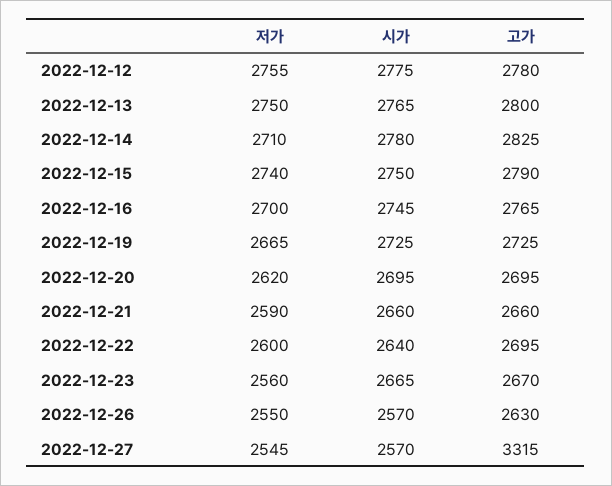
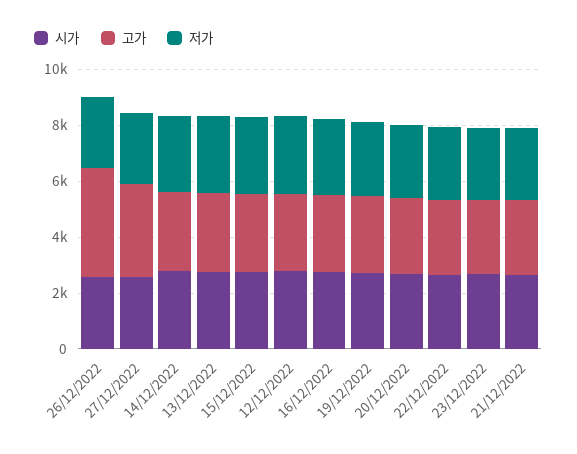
  {
    "저가": {
      "2022-12-12": 2755,
      "2022-12-13": 2750,
      "2022-12-14": 2710,
      "2022-12-15": 2740,
      "2022-12-16": 2700,
      "2022-12-19": 2665,
      "2022-12-20": 2620,
      "2022-12-21": 2590,
      "2022-12-22": 2600,
      "2022-12-23": 2560,
      "2022-12-26": 2550,
      "2022-12-27": 2545
    },
    "시가": {
      "2022-12-12": 2775,
      "2022-12-13": 2765,
      "2022-12-14": 2780,
      "2022-12-15": 2750,
      "2022-12-16": 2745,
      "2022-12-19": 2725,
      "2022-12-20": 2695,
      "2022-12-21": 2660,
      "2022-12-22": 2640,
      "2022-12-23": 2665,
      "2022-12-26": 2570,
      "2022-12-27": 2570
    },
    "고가": {
      "2022-12-12": 2780,
      "2022-12-13": 2800,
      "2022-12-14": 2825,
      "2022-12-15": 2790,
      "2022-12-16": 2765,
      "2022-12-19": 2725,
      "2022-12-20": 2695,
      "2022-12-21": 2660,
      "2022-12-22": 2695,
      "2022-12-23": 2670,
-     "2022-12-26": 2630,
+     "2022-12-26": 4000,
      "2022-12-27": 3315
    }
  }

